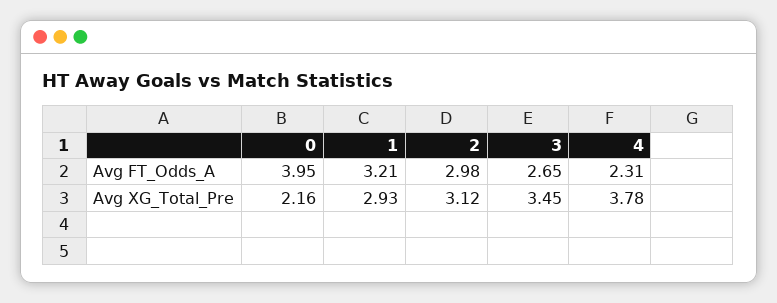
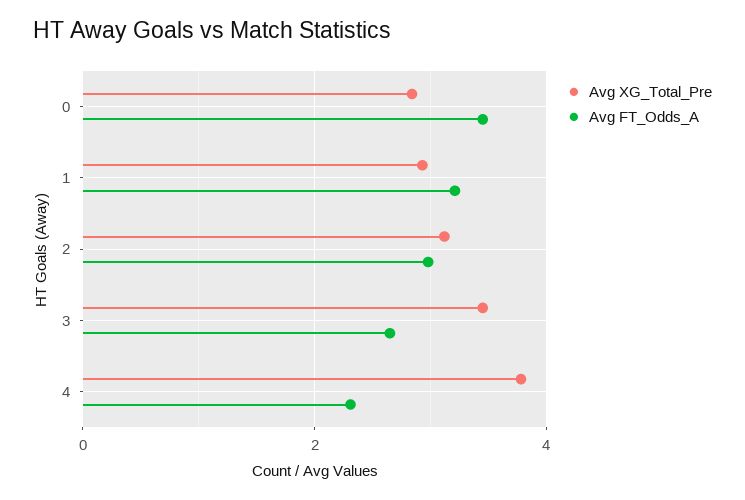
  {
    "Avg FT_Odds_A": {
-     "0": 3.95,
+     "0": 3.4,
      "1": 3.21,
      "2": 2.98,
      "3": 2.65,
      "4": 2.31
    },
    "Avg XG_Total_Pre": {
-     "0": 2.16,
+     "0": 2.8,
      "1": 2.93,
      "2": 3.12,
      "3": 3.45,
      "4": 3.78
    }
  }

